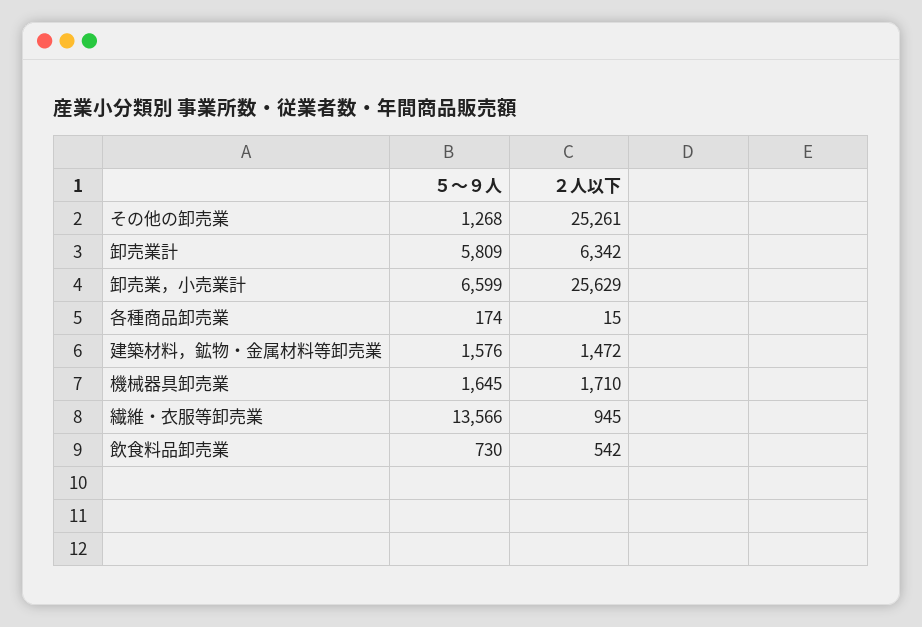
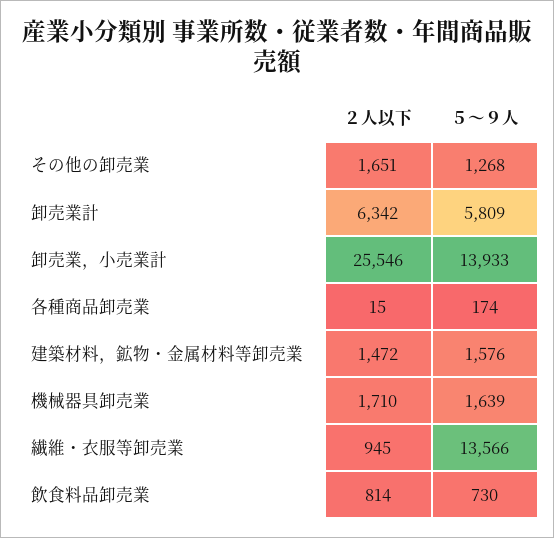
  {
    "５～９人": {
      "その他の卸売業": 1268,
      "卸売業計": 5809,
-     "卸売業，小売業計": 6599,
+     "卸売業，小売業計": 13933,
      "各種商品卸売業": 174,
      "建築材料，鉱物・金属材料等卸売業": 1576,
-     "機械器具卸売業": 1645,
+     "機械器具卸売業": 1639,
      "繊維・衣服等卸売業": 13566,
      "飲食料品卸売業": 730
    },
    "２人以下": {
-     "その他の卸売業": 25261,
+     "その他の卸売業": 1651,
      "卸売業計": 6342,
-     "卸売業，小売業計": 25629,
+     "卸売業，小売業計": 25546,
      "各種商品卸売業": 15,
      "建築材料，鉱物・金属材料等卸売業": 1472,
      "機械器具卸売業": 1710,
      "繊維・衣服等卸売業": 945,
-     "飲食料品卸売業": 542
+     "飲食料品卸売業": 814
    }
  }

